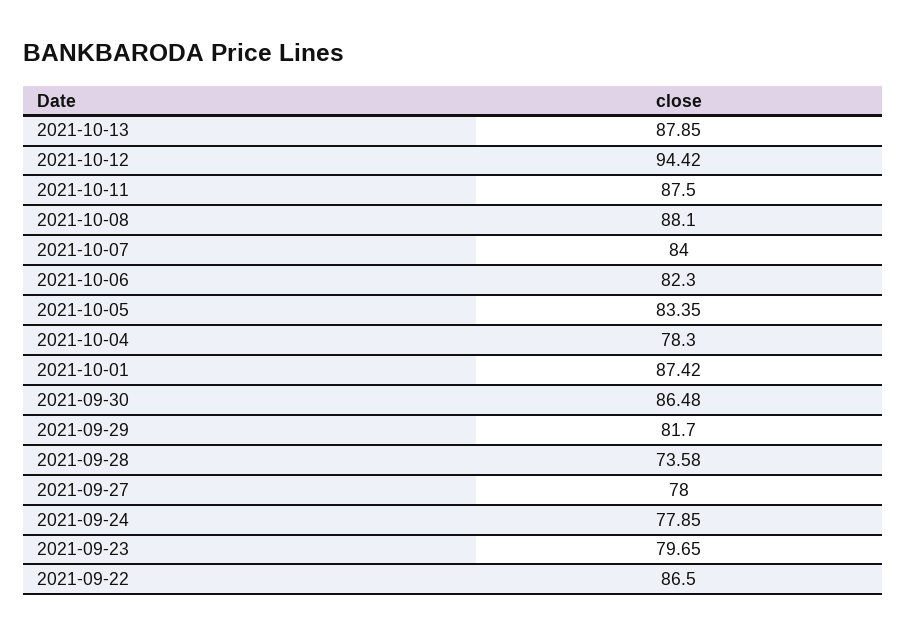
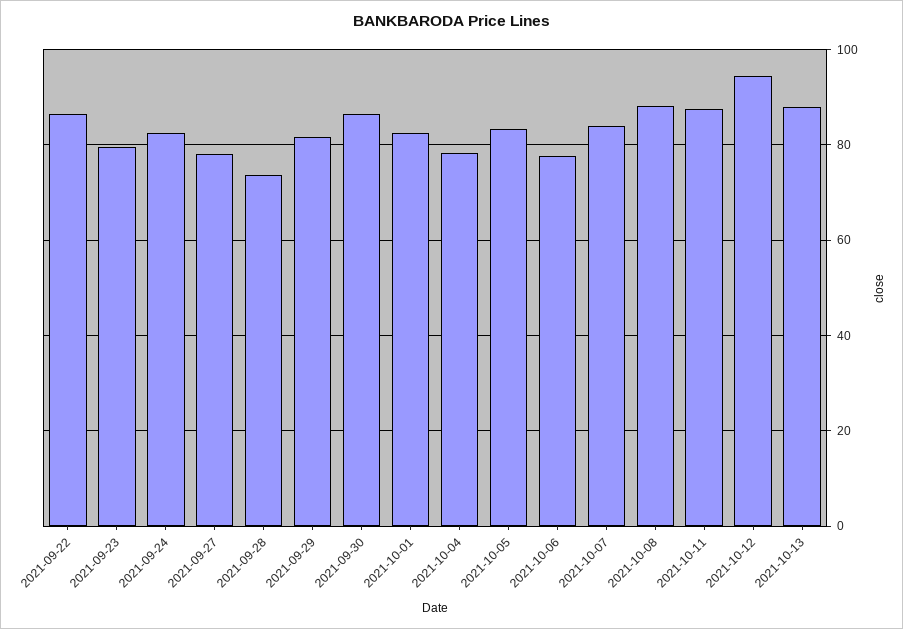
  {
    "2021-10-13": 87.85,
    "2021-10-12": 94.42,
    "2021-10-11": 87.5,
    "2021-10-08": 88.1,
    "2021-10-07": 84,
-   "2021-10-06": 82.3,
+   "2021-10-06": 78,
    "2021-10-05": 83.35,
    "2021-10-04": 78.3,
-   "2021-10-01": 87.42,
+   "2021-10-01": 82,
    "2021-09-30": 86.48,
    "2021-09-29": 81.7,
    "2021-09-28": 73.58,
    "2021-09-27": 78,
-   "2021-09-24": 77.85,
+   "2021-09-24": 82,
    "2021-09-23": 79.65,
    "2021-09-22": 86.5
  }

